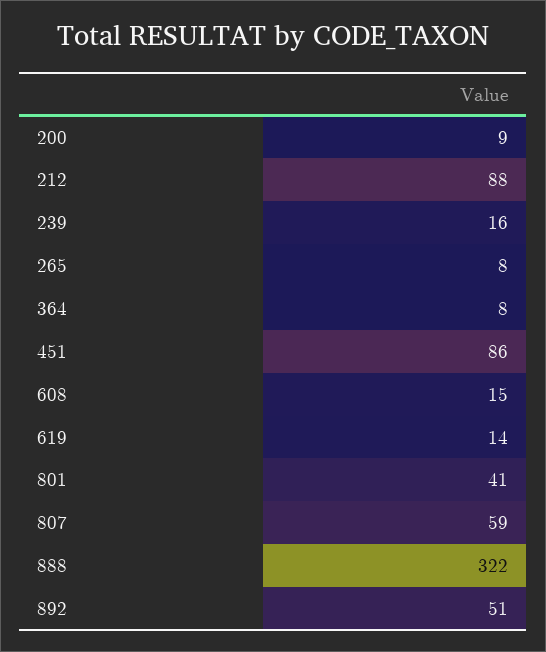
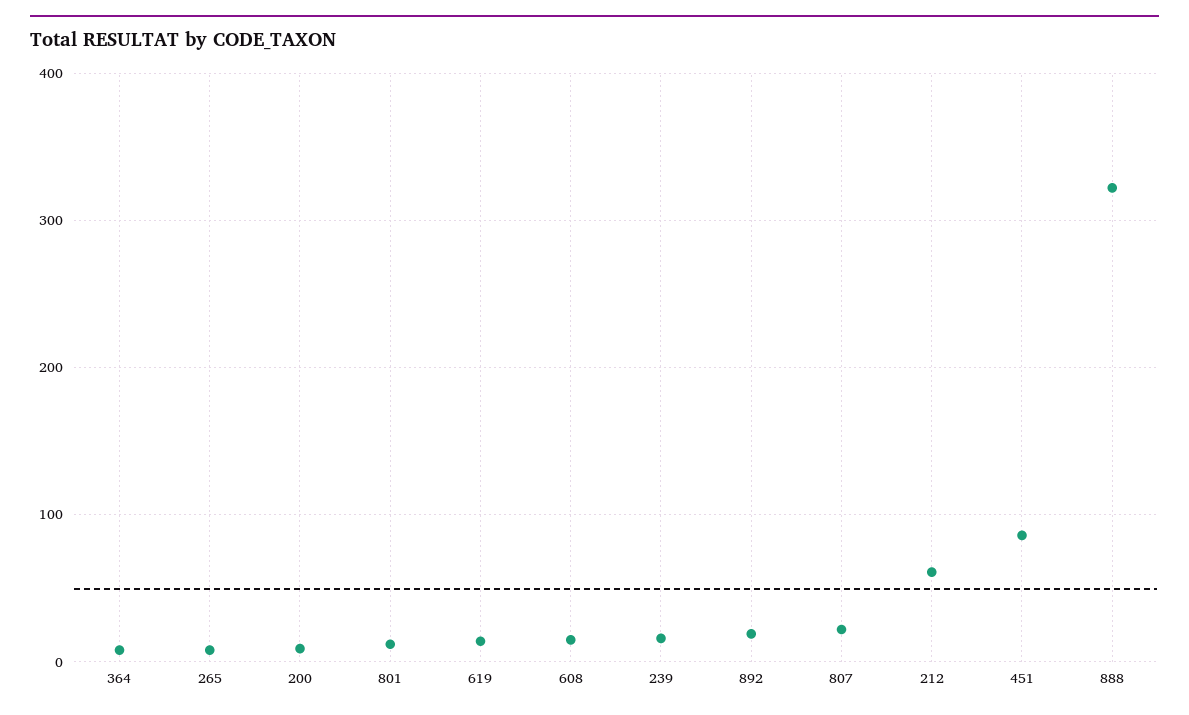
  {
    "200": 9,
-   "212": 88,
+   "212": 60,
    "239": 16,
    "265": 8,
    "364": 8,
    "451": 86,
    "608": 15,
    "619": 14,
-   "801": 41,
+   "801": 10,
-   "807": 59,
+   "807": 20,
    "888": 322,
-   "892": 51
+   "892": 20
  }

